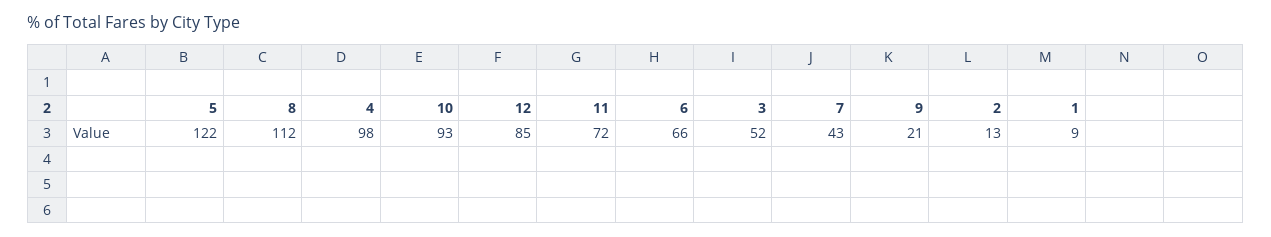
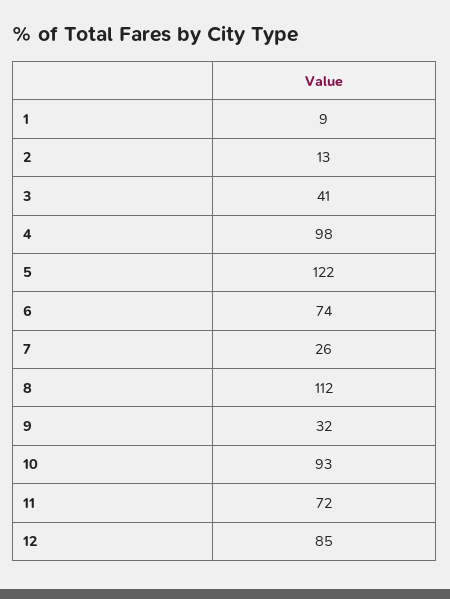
  {
    "5": 122,
    "8": 112,
    "4": 98,
    "10": 93,
    "12": 85,
    "11": 72,
-   "6": 66,
+   "6": 74,
-   "3": 52,
+   "3": 41,
-   "7": 43,
+   "7": 26,
-   "9": 21,
+   "9": 32,
    "2": 13,
    "1": 9
  }

